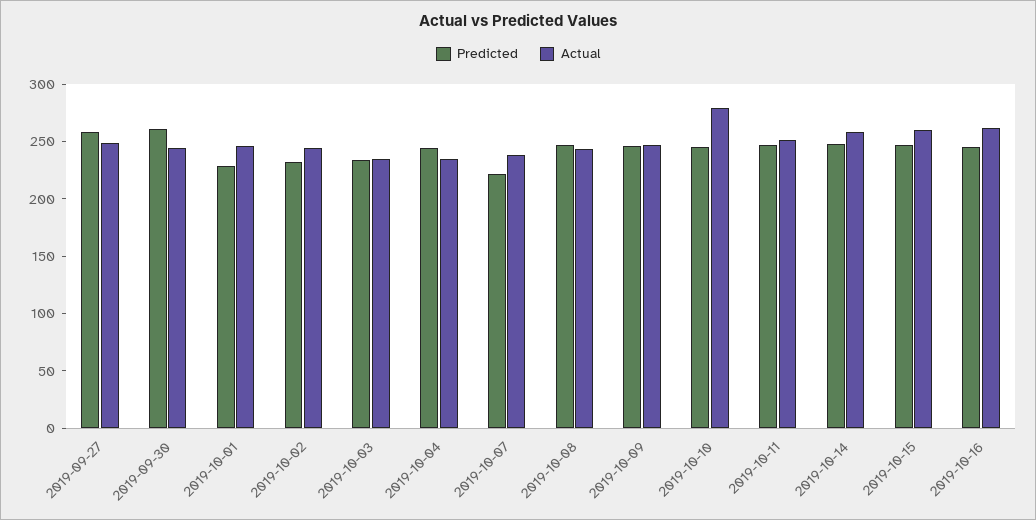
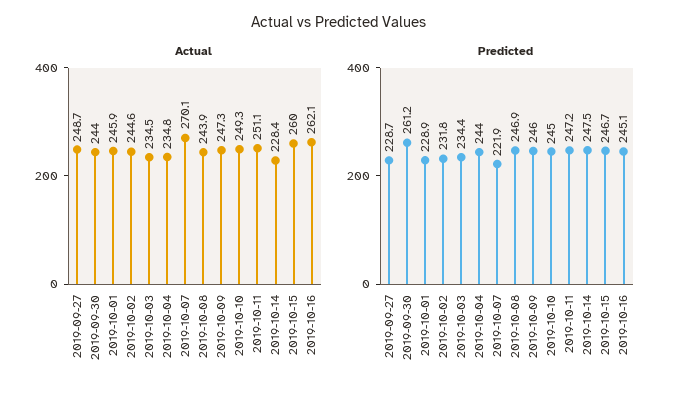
  {
    "Predicted": {
-     "2019-09-27": 260,
+     "2019-09-27": 228.7,
      "2019-09-30": 261.2,
      "2019-10-01": 228.9,
      "2019-10-02": 231.8,
      "2019-10-03": 234.4,
      "2019-10-04": 244,
      "2019-10-07": 221.9,
      "2019-10-08": 246.9,
      "2019-10-09": 246,
      "2019-10-10": 245,
      "2019-10-11": 247.2,
      "2019-10-14": 247.5,
      "2019-10-15": 246.7,
      "2019-10-16": 245.1
    },
    "Actual": {
      "2019-09-27": 248.7,
      "2019-09-30": 244,
      "2019-10-01": 245.9,
      "2019-10-02": 244.6,
      "2019-10-03": 234.5,
      "2019-10-04": 234.8,
-     "2019-10-07": 240,
+     "2019-10-07": 270.1,
      "2019-10-08": 243.9,
      "2019-10-09": 247.3,
-     "2019-10-10": 280,
+     "2019-10-10": 249.3,
      "2019-10-11": 251.1,
-     "2019-10-14": 260,
+     "2019-10-14": 228.4,
      "2019-10-15": 260,
      "2019-10-16": 262.1
    }
  }

